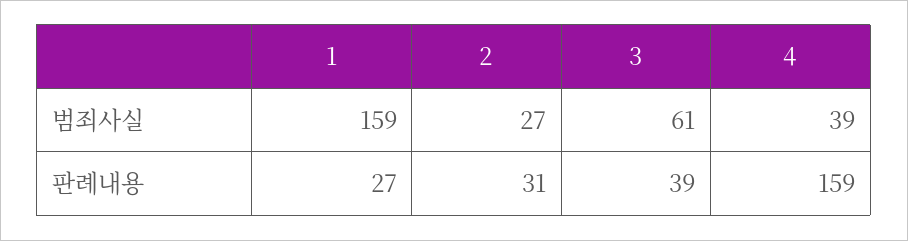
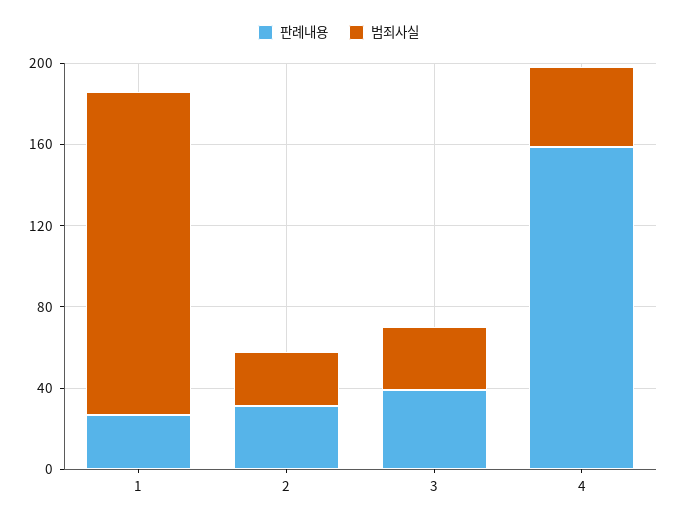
  {
    "범죄사실": {
      "1": 159,
      "2": 27,
-     "3": 61,
+     "3": 30,
      "4": 39
    },
    "판례내용": {
      "1": 27,
      "2": 31,
      "3": 39,
      "4": 159
    }
  }

